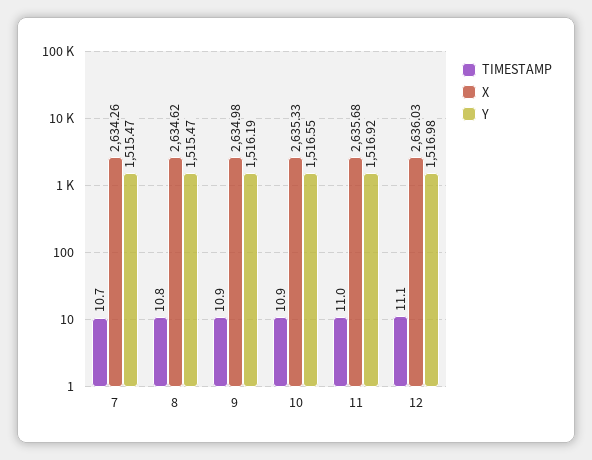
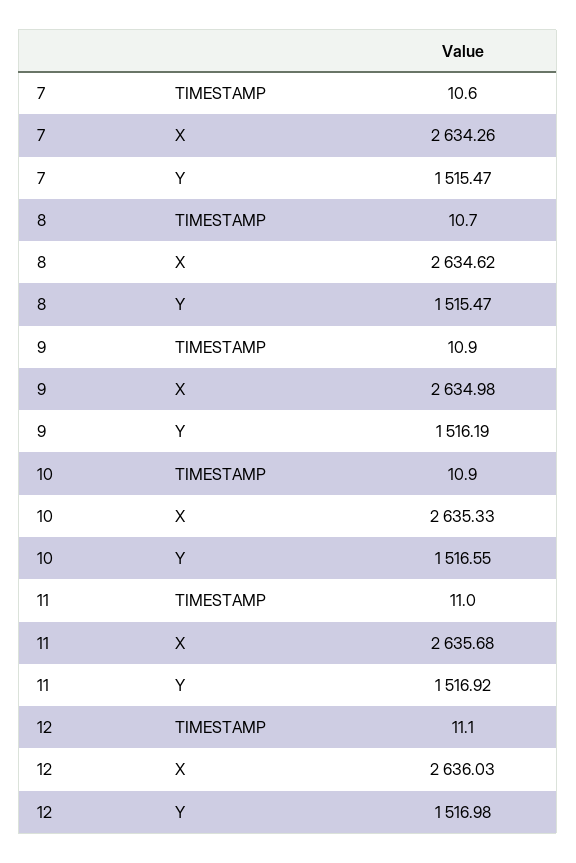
  {
    "TIMESTAMP": {
-     "7": 10.7,
+     "7": 10.6,
-     "8": 10.8,
+     "8": 10.7,
      "9": 10.9,
      "10": 10.9,
      "11": 11,
      "12": 11.1
    },
    "X": {
      "7": 2634.26,
      "8": 2634.62,
      "9": 2634.98,
      "10": 2635.33,
      "11": 2635.68,
      "12": 2636.03
    },
    "Y": {
      "7": 1515.47,
      "8": 1515.47,
      "9": 1516.19,
      "10": 1516.55,
      "11": 1516.92,
      "12": 1516.98
    }
  }

